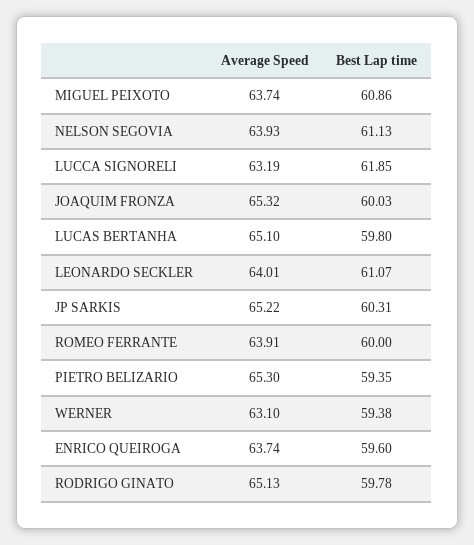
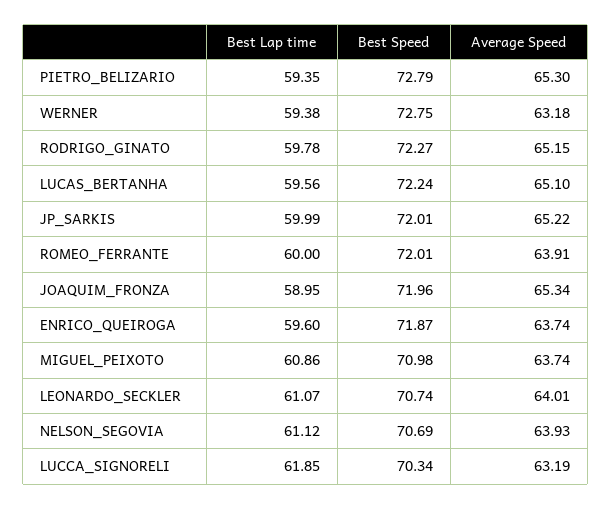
  {
    "Average Speed": {
      "MIGUEL PEIXOTO": 63.74,
      "NELSON SEGOVIA": 63.93,
      "LUCCA SIGNORELI": 63.19,
-     "JOAQUIM FRONZA": 65.32,
+     "JOAQUIM FRONZA": 65.34,
      "LUCAS BERTANHA": 65.1,
      "LEONARDO SECKLER": 64.01,
      "JP SARKIS": 65.22,
      "ROMEO FERRANTE": 63.91,
      "PIETRO BELIZARIO": 65.3,
-     "WERNER": 63.1,
+     "WERNER": 63.18,
      "ENRICO QUEIROGA": 63.74,
-     "RODRIGO GINATO": 65.13
+     "RODRIGO GINATO": 65.15
    },
    "Best Lap time": {
      "MIGUEL PEIXOTO": 60.86,
-     "NELSON SEGOVIA": 61.13,
+     "NELSON SEGOVIA": 61.12,
      "LUCCA SIGNORELI": 61.85,
-     "JOAQUIM FRONZA": 60.03,
+     "JOAQUIM FRONZA": 58.95,
-     "LUCAS BERTANHA": 59.8,
+     "LUCAS BERTANHA": 59.56,
      "LEONARDO SECKLER": 61.07,
-     "JP SARKIS": 60.31,
+     "JP SARKIS": 59.99,
      "ROMEO FERRANTE": 60,
      "PIETRO BELIZARIO": 59.35,
      "WERNER": 59.38,
      "ENRICO QUEIROGA": 59.6,
      "RODRIGO GINATO": 59.78
-   }
+   },
+   "Best Speed": {
+     "PIETRO BELIZARIO": 72.79,
+     "WERNER": 72.75,
+     "RODRIGO GINATO": 72.27,
+     "LUCAS BERTANHA": 72.24,
+     "JP SARKIS": 72.01,
+     "ROMEO FERRANTE": 72.01,
+     "JOAQUIM FRONZA": 71.96,
+     "ENRICO QUEIROGA": 71.87,
+     "MIGUEL PEIXOTO": 70.98,
+     "LEONARDO SECKLER": 70.74,
+     "NELSON SEGOVIA": 70.69,
+     "LUCCA SIGNORELI": 70.34
+   }
  }

